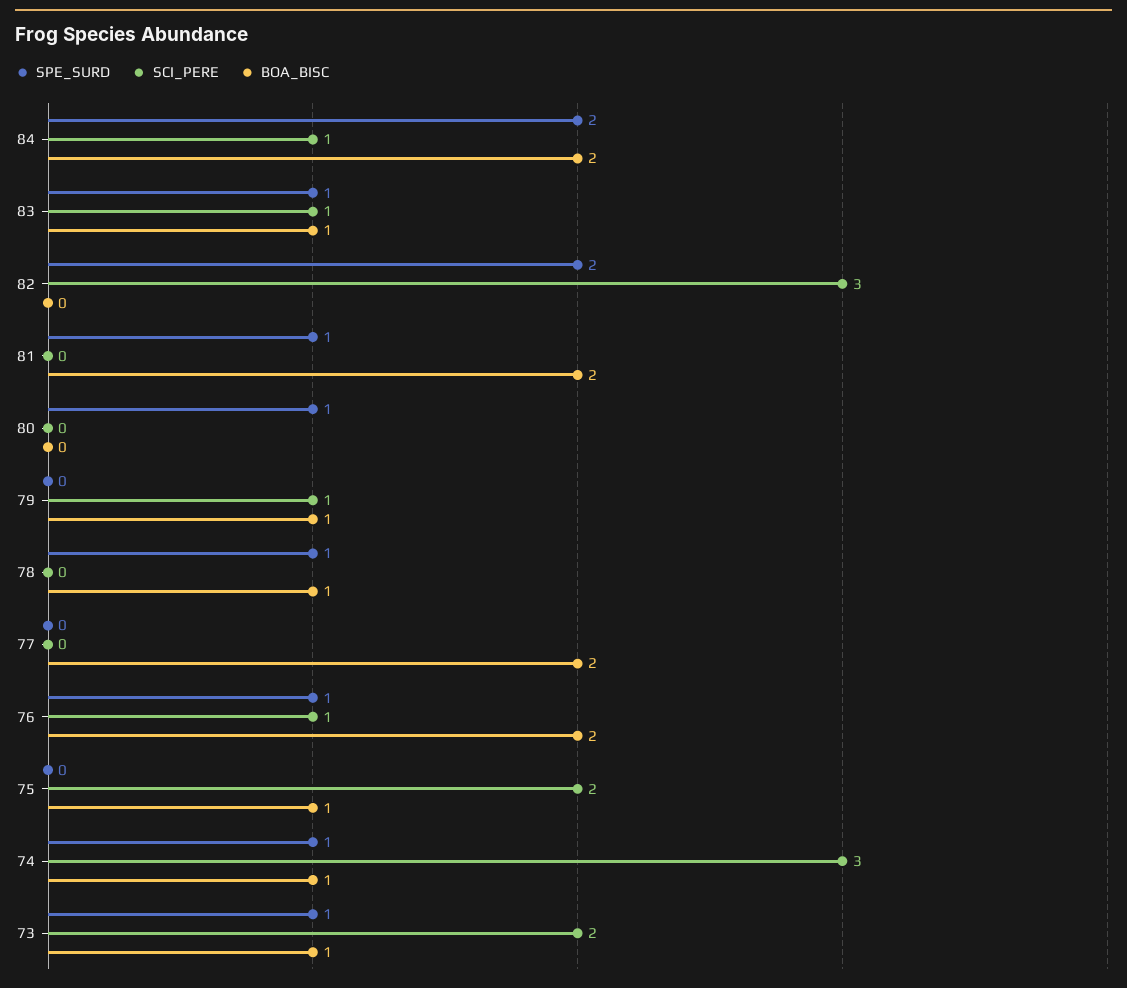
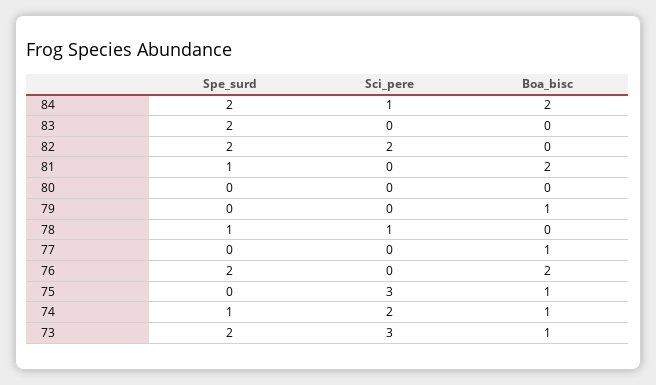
  {
    "SPE_SURD": {
      "84": 2,
-     "83": 1,
+     "83": 2,
      "82": 2,
      "81": 1,
-     "80": 1,
+     "80": 0,
      "79": 0,
      "78": 1,
      "77": 0,
-     "76": 1,
+     "76": 2,
      "75": 0,
      "74": 1,
-     "73": 1
+     "73": 2
    },
    "SCI_PERE": {
      "84": 1,
-     "83": 1,
+     "83": 0,
-     "82": 3,
+     "82": 2,
      "81": 0,
      "80": 0,
-     "79": 1,
+     "79": 0,
-     "78": 0,
+     "78": 1,
      "77": 0,
-     "76": 1,
+     "76": 0,
-     "75": 2,
+     "75": 3,
-     "74": 3,
+     "74": 2,
-     "73": 2
+     "73": 3
    },
    "BOA_BISC": {
      "84": 2,
-     "83": 1,
+     "83": 0,
      "82": 0,
      "81": 2,
      "80": 0,
      "79": 1,
-     "78": 1,
+     "78": 0,
-     "77": 2,
+     "77": 1,
      "76": 2,
      "75": 1,
      "74": 1,
      "73": 1
    }
  }

